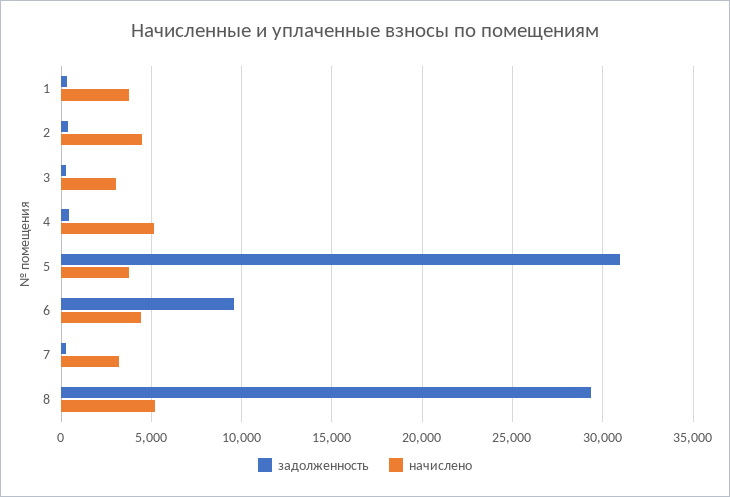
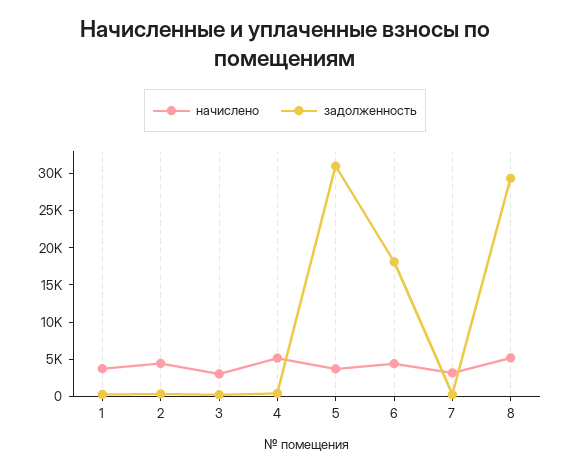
  {
    "задолженность": {
      "1": 500,
      "2": 500,
      "3": 500,
      "4": 500,
      "5": 31000,
-     "6": 9500,
+     "6": 17500,
      "7": 500,
      "8": 29500
    },
    "начислено": {
      "1": 4000,
      "2": 4500,
      "3": 3000,
      "4": 5000,
      "5": 3500,
      "6": 4500,
      "7": 3000,
      "8": 5000
    }
  }

